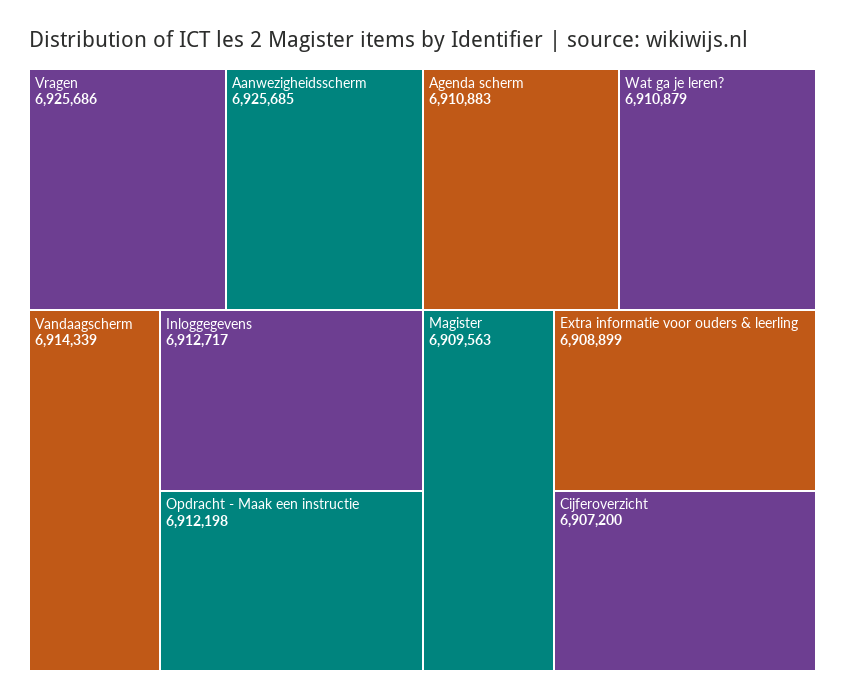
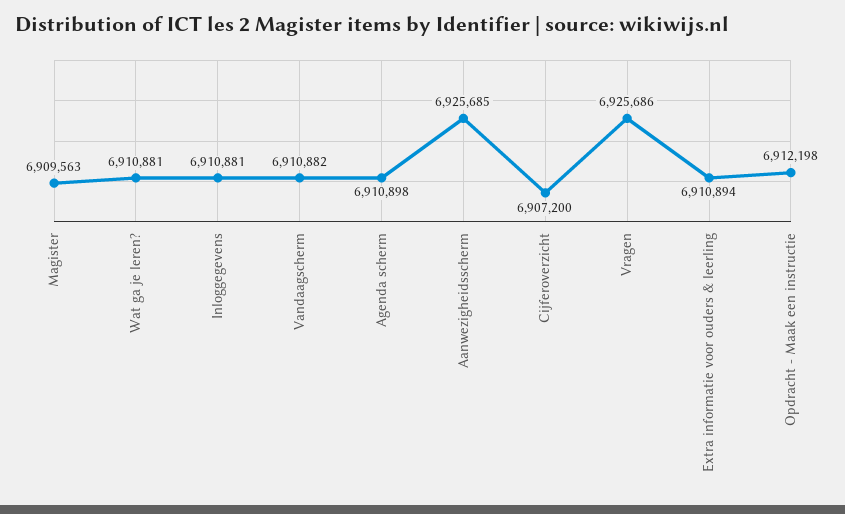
  {
    "Vragen": 6925686,
    "Aanwezigheidsscherm": 6925685,
-   "Vandaagscherm": 6914339,
+   "Vandaagscherm": 6910882,
-   "Inloggegevens": 6912717,
+   "Inloggegevens": 6910881,
    "Opdracht - Maak een instructie": 6912198,
-   "Agenda scherm": 6910883,
+   "Agenda scherm": 6910898,
-   "Wat ga je leren?": 6910879,
+   "Wat ga je leren?": 6910881,
    "Magister": 6909563,
-   "Extra informatie voor ouders & leerling": 6908899,
+   "Extra informatie voor ouders & leerling": 6910894,
    "Cijferoverzicht": 6907200
  }

